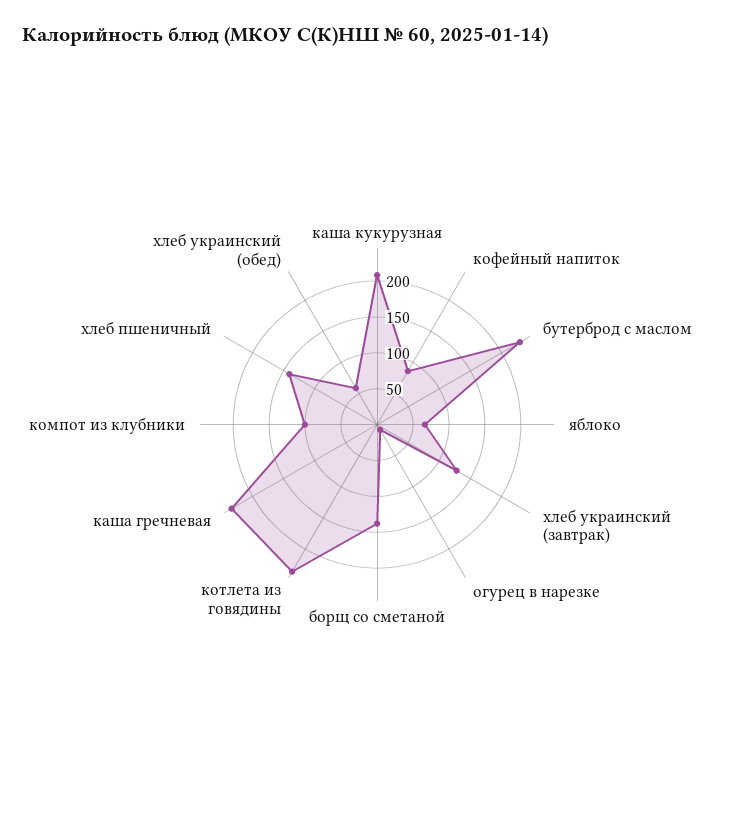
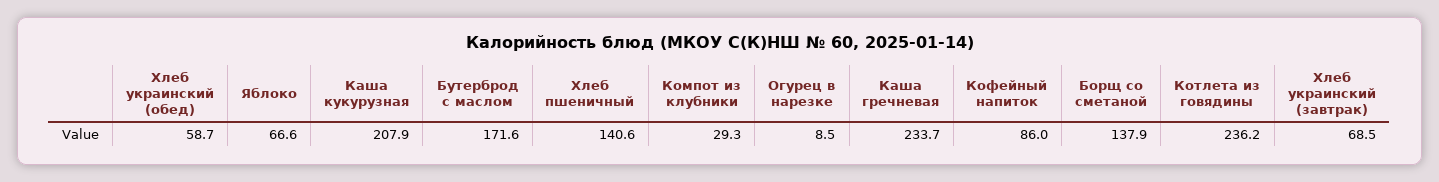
  {
    "каша кукурузная": 207.9,
    "кофейный напиток": 86,
-   "бутерброд с маслом": 225,
+   "бутерброд с маслом": 171.6,
    "яблоко": 66.6,
-   "хлеб украинский (завтрак)": 125,
+   "хлеб украинский (завтрак)": 68.5,
    "огурец в нарезке": 8.5,
    "борщ со сметаной": 137.9,
    "котлета из говядины": 236.2,
    "каша гречневая": 233.7,
-   "компот из клубники": 100,
+   "компот из клубники": 29.3,
    "хлеб пшеничный": 140.6,
    "хлеб украинский (обед)": 58.7
  }

